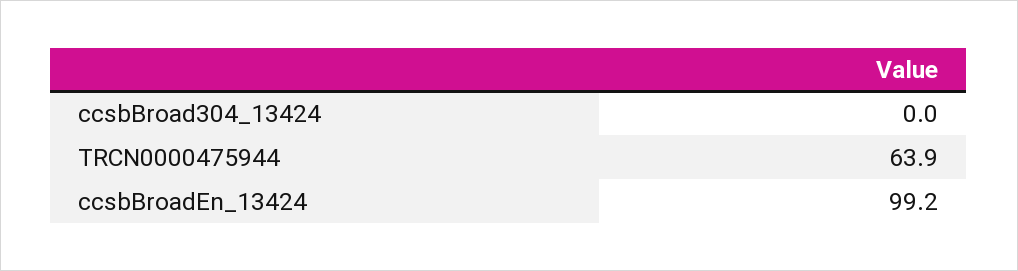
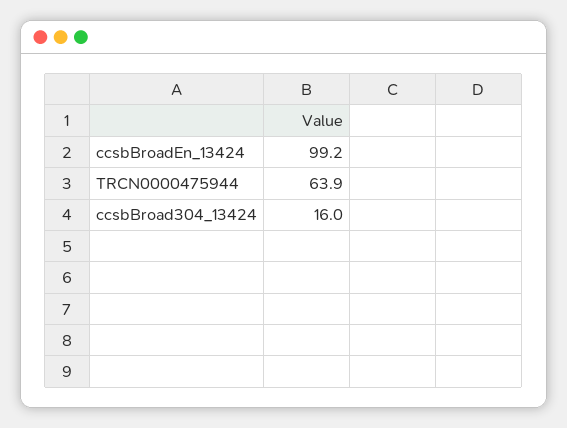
  {
-   "ccsbBroad304_13424": 0,
+   "ccsbBroad304_13424": 16,
    "TRCN0000475944": 63.9,
    "ccsbBroadEn_13424": 99.2
  }

